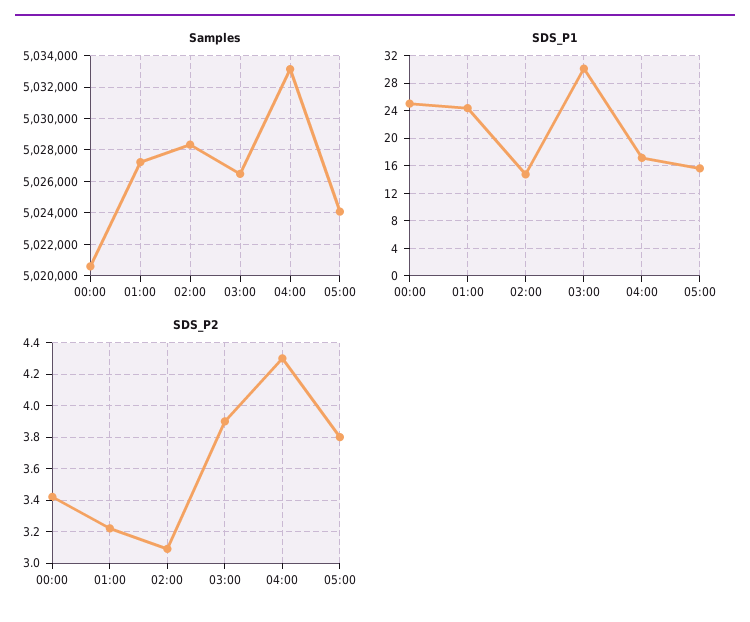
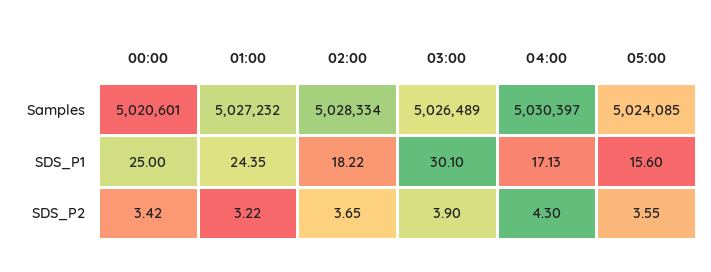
  {
    "Samples": {
      "00:00": 5020601,
      "01:00": 5027232,
      "02:00": 5028334,
      "03:00": 5026489,
-     "04:00": 5033000,
+     "04:00": 5030397,
      "05:00": 5024085
    },
    "SDS_P1": {
      "00:00": 25,
      "01:00": 24.35,
-     "02:00": 15,
+     "02:00": 18.22,
      "03:00": 30.1,
      "04:00": 17.13,
      "05:00": 15.6
    },
    "SDS_P2": {
      "00:00": 3.42,
      "01:00": 3.22,
-     "02:00": 3.1,
+     "02:00": 3.65,
      "03:00": 3.9,
      "04:00": 4.3,
-     "05:00": 3.8
+     "05:00": 3.55
    }
  }

